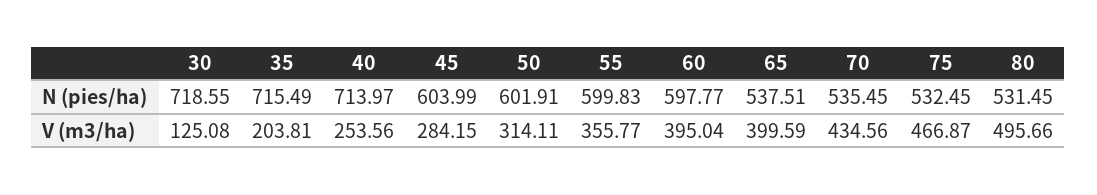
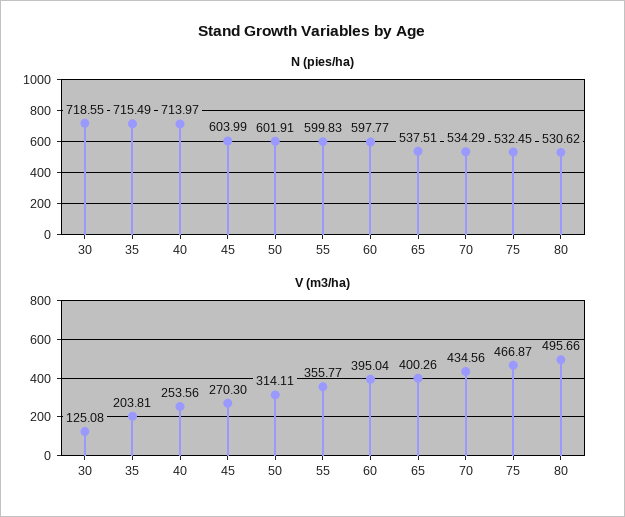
  {
    "N (pies/ha)": {
      "30": 718.55,
      "35": 715.49,
      "40": 713.97,
      "45": 603.99,
      "50": 601.91,
      "55": 599.83,
      "60": 597.77,
      "65": 537.51,
-     "70": 535.45,
+     "70": 534.29,
      "75": 532.45,
-     "80": 531.45
+     "80": 530.62
    },
    "V (m3/ha)": {
      "30": 125.08,
      "35": 203.81,
      "40": 253.56,
-     "45": 284.15,
+     "45": 270.3,
      "50": 314.11,
      "55": 355.77,
      "60": 395.04,
-     "65": 399.59,
+     "65": 400.26,
      "70": 434.56,
      "75": 466.87,
      "80": 495.66
    }
  }

